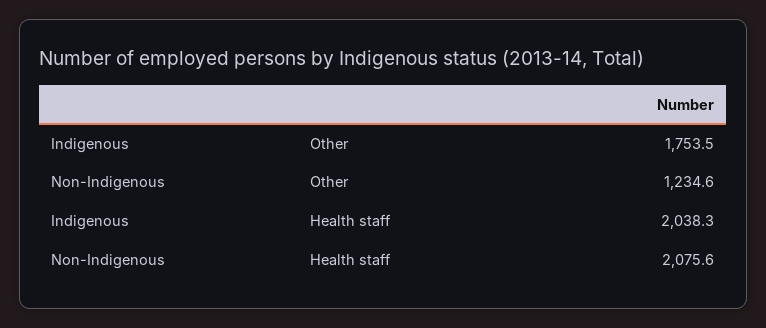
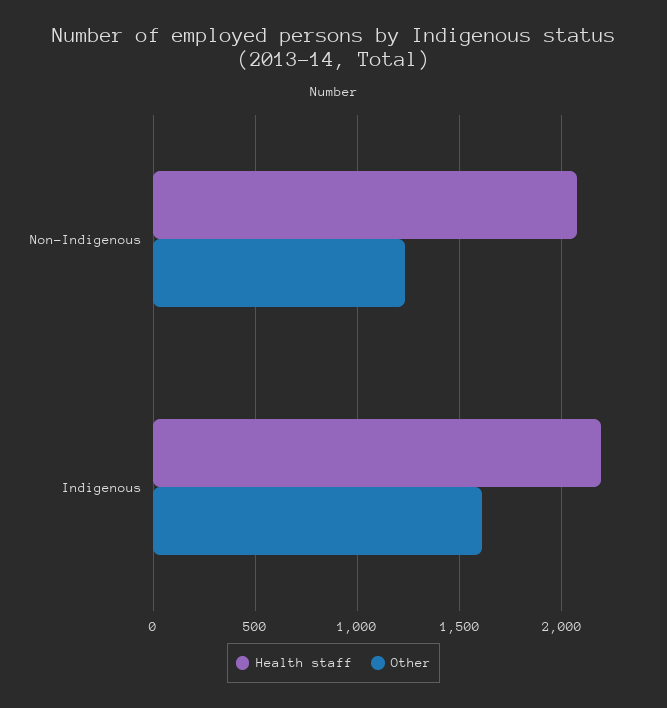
  {
    "Other": {
-     "Indigenous": 1753.5,
+     "Indigenous": 1600,
      "Non-Indigenous": 1234.6
    },
    "Health staff": {
-     "Indigenous": 2038.3,
+     "Indigenous": 2200,
      "Non-Indigenous": 2075.6
    }
  }

